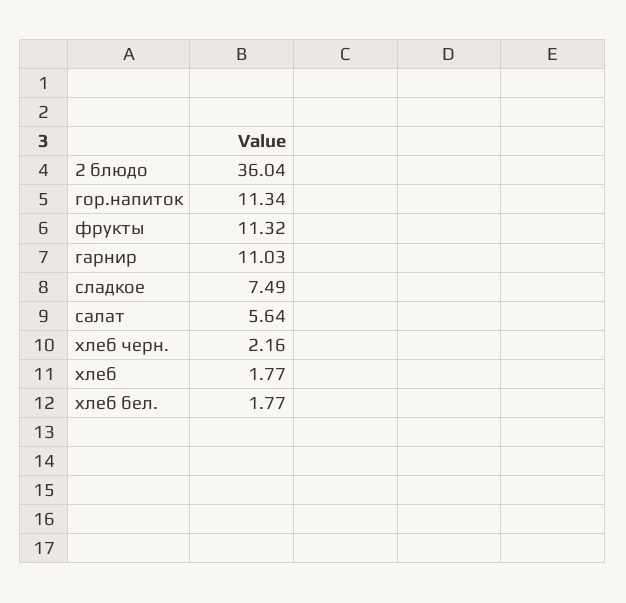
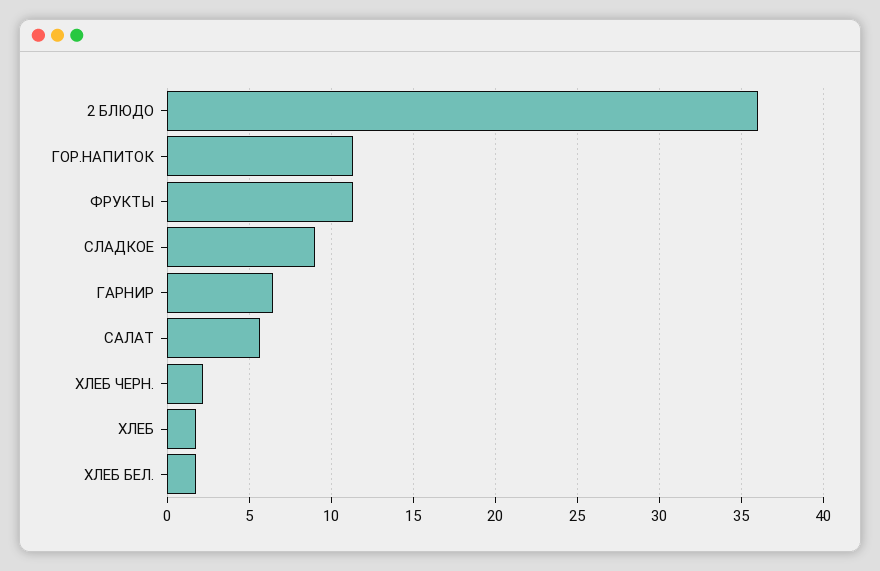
  {
    "2 блюдо": 36.04,
    "гор.напиток": 11.34,
    "фрукты": 11.32,
-   "гарнир": 11.03,
+   "гарнир": 6.5,
-   "сладкое": 7.49,
+   "сладкое": 9,
    "салат": 5.64,
    "хлеб черн.": 2.16,
    "хлеб": 1.77,
    "хлеб бел.": 1.77
  }

